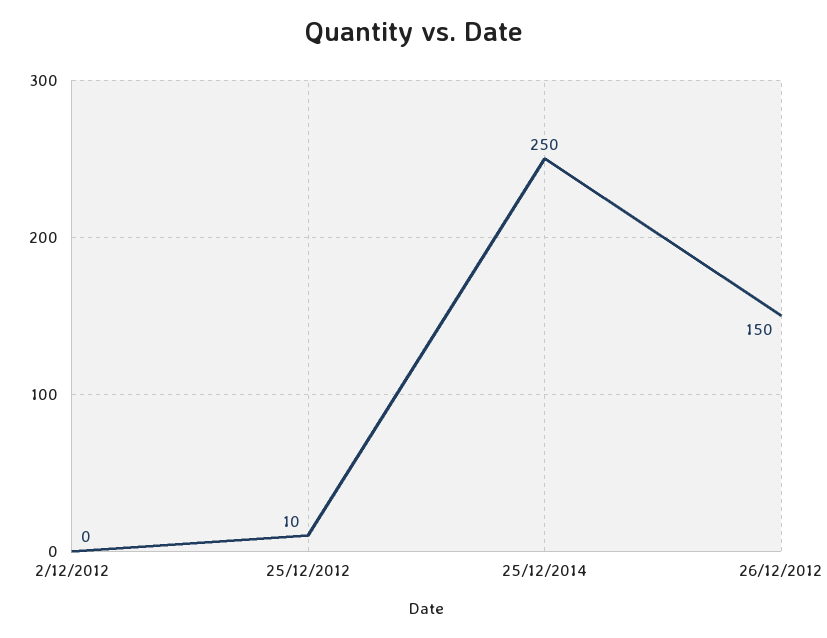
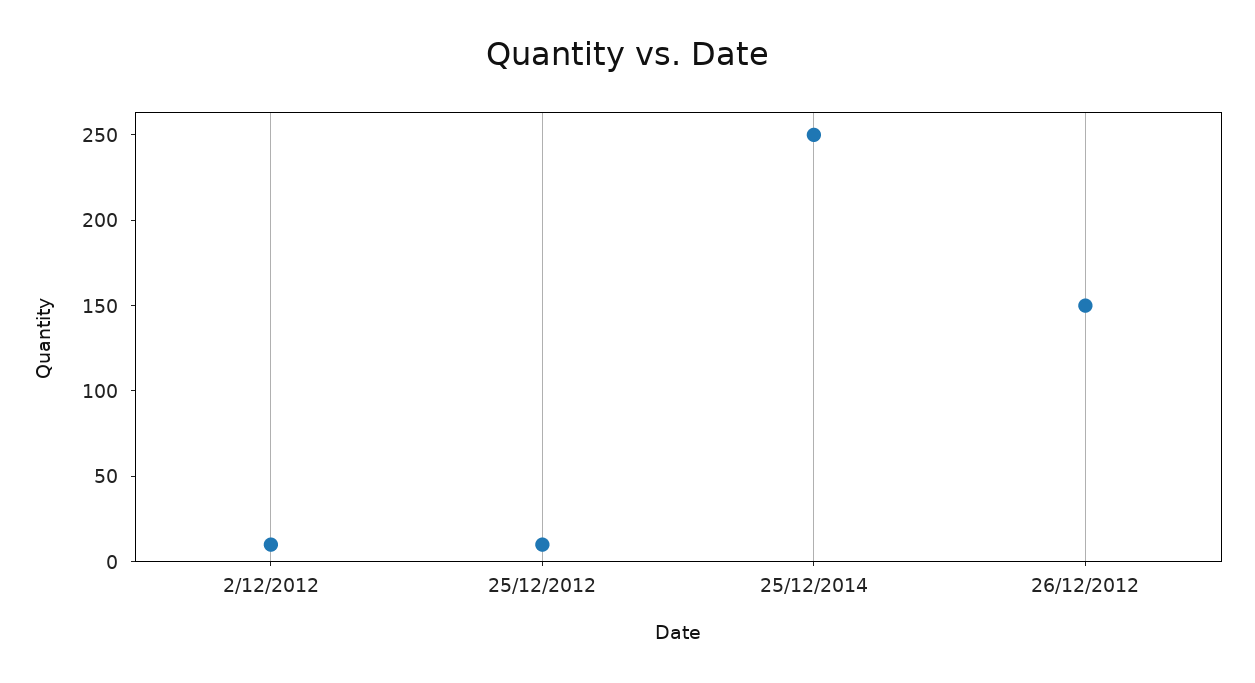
  {
-   "2/12/2012": 0,
+   "2/12/2012": 10,
    "25/12/2012": 10,
    "25/12/2014": 250,
    "26/12/2012": 150
  }

